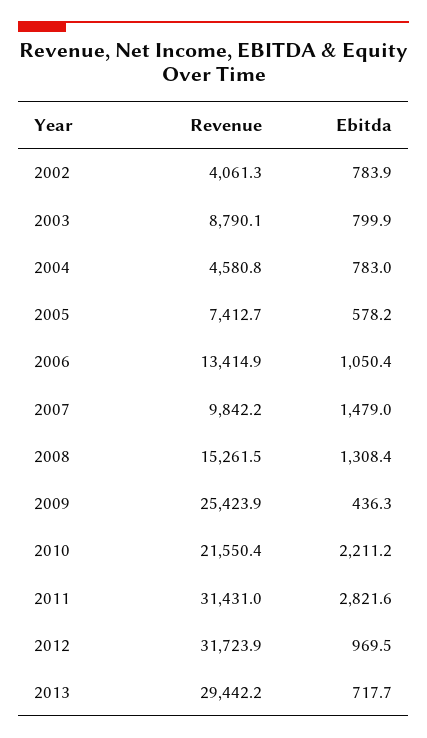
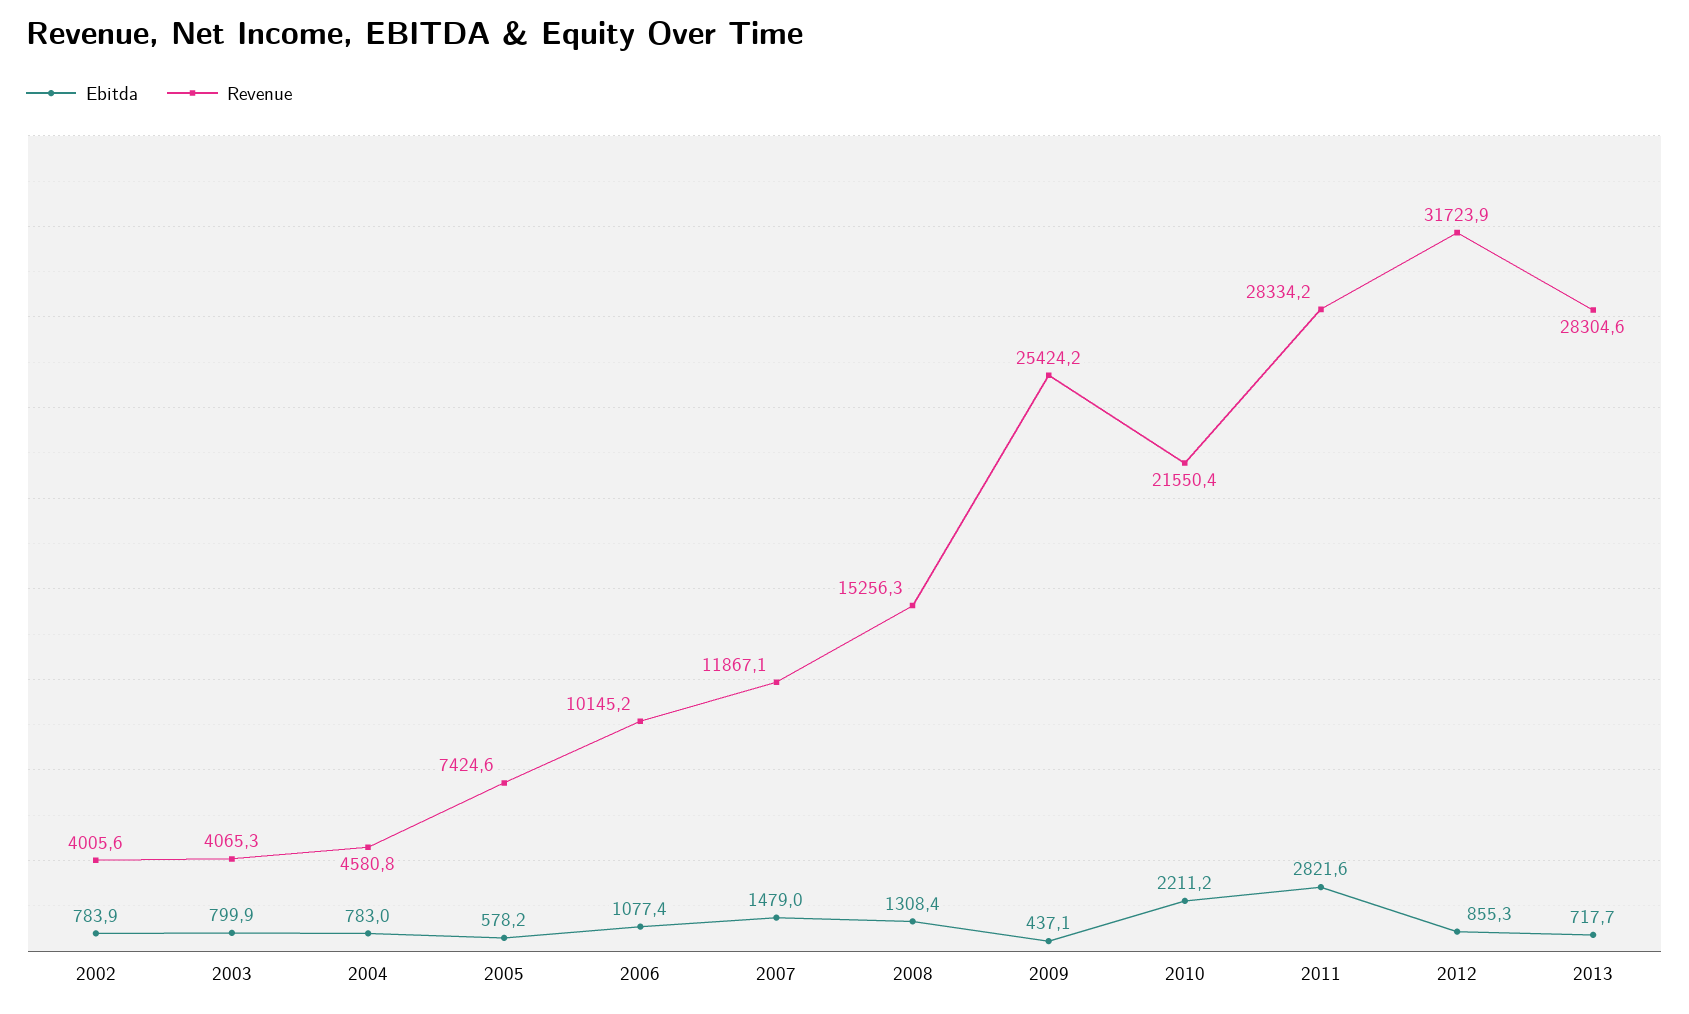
  {
    "Revenue": {
-     "2002": 4061.3,
+     "2002": 4005.6,
-     "2003": 8790.1,
+     "2003": 4065.3,
      "2004": 4580.8,
-     "2005": 7412.7,
+     "2005": 7424.6,
-     "2006": 13414.9,
+     "2006": 10145.2,
-     "2007": 9842.2,
+     "2007": 11867.1,
-     "2008": 15261.5,
+     "2008": 15256.3,
-     "2009": 25423.9,
+     "2009": 25424.2,
      "2010": 21550.4,
-     "2011": 31431,
+     "2011": 28334.2,
      "2012": 31723.9,
-     "2013": 29442.2
+     "2013": 28304.6
    },
    "Ebitda": {
      "2002": 783.9,
      "2003": 799.9,
      "2004": 783,
      "2005": 578.2,
-     "2006": 1050.4,
+     "2006": 1077.4,
      "2007": 1479,
      "2008": 1308.4,
-     "2009": 436.3,
+     "2009": 437.1,
      "2010": 2211.2,
      "2011": 2821.6,
-     "2012": 969.5,
+     "2012": 855.3,
      "2013": 717.7
    }
  }

